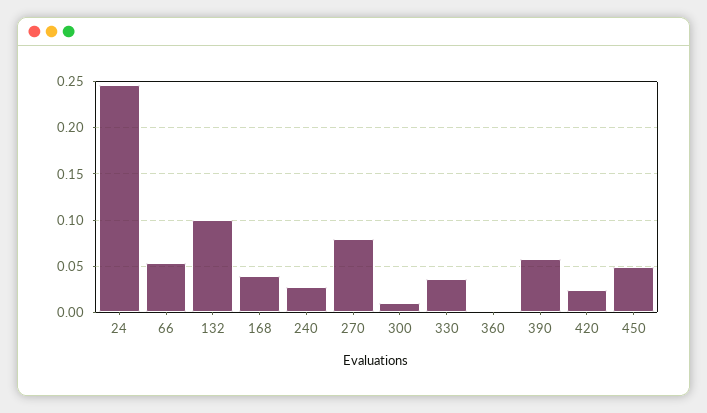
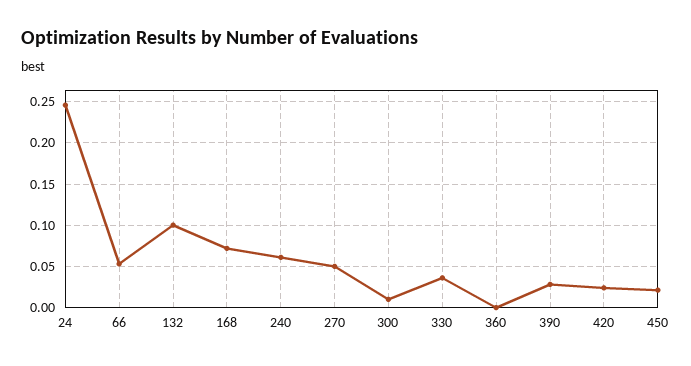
  {
    "24": 0.25,
    "66": 0.05,
    "132": 0.1,
-   "168": 0.04,
+   "168": 0.07,
-   "240": 0.03,
+   "240": 0.06,
-   "270": 0.08,
+   "270": 0.05,
    "300": 0.01,
    "330": 0.04,
    "360": 0,
-   "390": 0.06,
+   "390": 0.03,
    "420": 0.02,
-   "450": 0.05
+   "450": 0.02
  }

